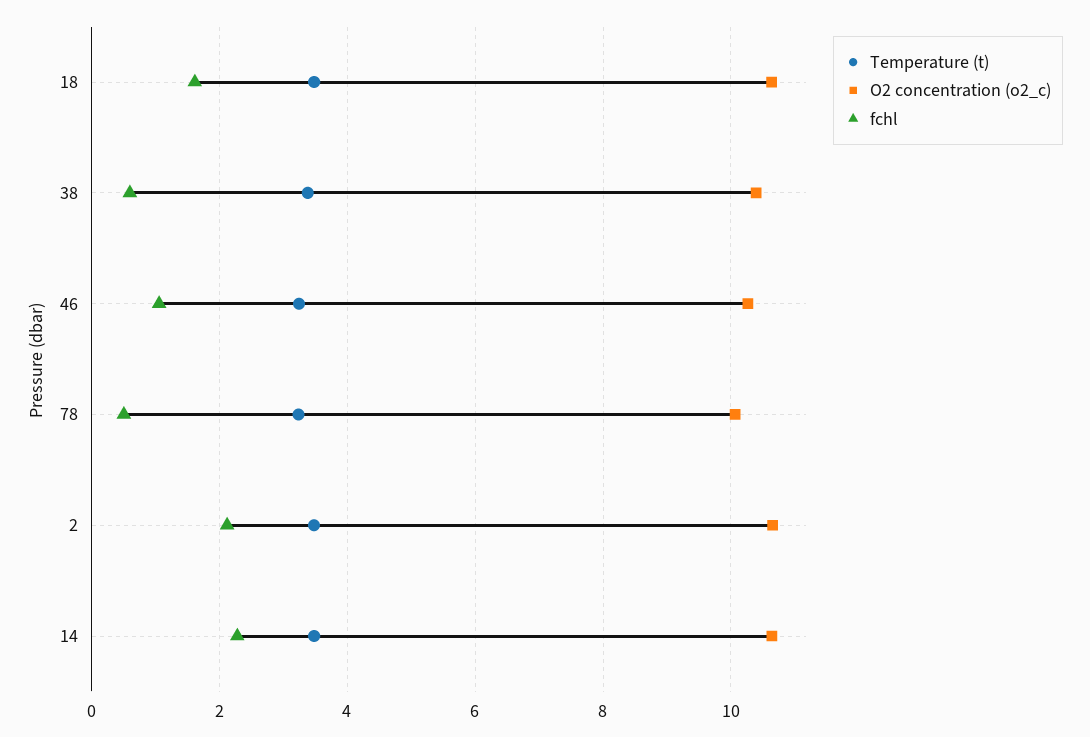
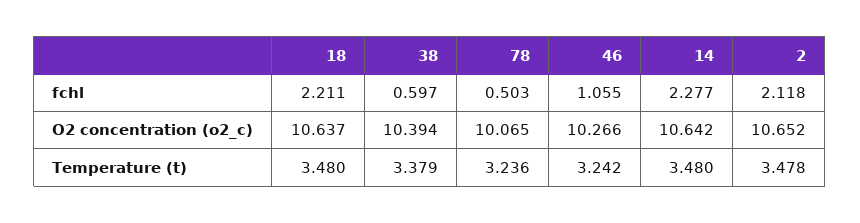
  {
    "Temperature (t)": {
      "18": 3.48,
      "38": 3.379,
      "46": 3.242,
      "78": 3.236,
      "2": 3.478,
      "14": 3.48
    },
    "O2 concentration (o2_c)": {
      "18": 10.637,
      "38": 10.394,
      "46": 10.266,
      "78": 10.065,
      "2": 10.652,
      "14": 10.642
    },
    "fchl": {
-     "18": 1.6,
+     "18": 2.211,
      "38": 0.597,
      "46": 1.055,
      "78": 0.503,
      "2": 2.118,
      "14": 2.277
    }
  }

